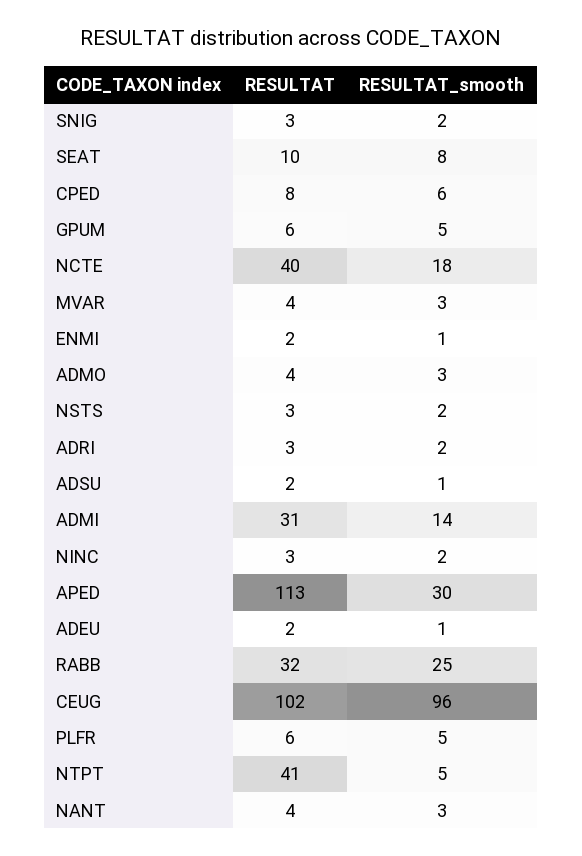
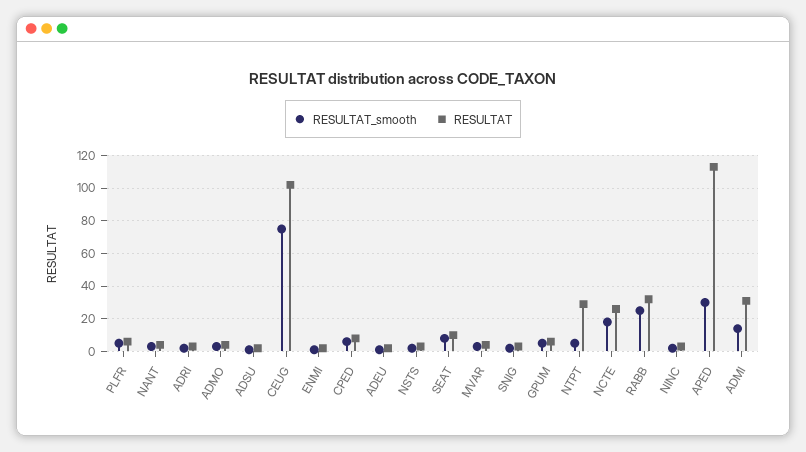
  {
    "RESULTAT": {
      "SNIG": 3,
      "SEAT": 10,
      "CPED": 8,
      "GPUM": 6,
-     "NCTE": 40,
+     "NCTE": 25,
      "MVAR": 4,
      "ENMI": 2,
      "ADMO": 4,
      "NSTS": 3,
      "ADRI": 3,
      "ADSU": 2,
      "ADMI": 31,
      "NINC": 3,
      "APED": 113,
      "ADEU": 2,
      "RABB": 32,
      "CEUG": 102,
      "PLFR": 6,
-     "NTPT": 41,
+     "NTPT": 30,
      "NANT": 4
    },
    "RESULTAT_smooth": {
      "SNIG": 2,
      "SEAT": 8,
      "CPED": 6,
      "GPUM": 5,
      "NCTE": 18,
      "MVAR": 3,
      "ENMI": 1,
      "ADMO": 3,
      "NSTS": 2,
      "ADRI": 2,
      "ADSU": 1,
      "ADMI": 14,
      "NINC": 2,
      "APED": 30,
      "ADEU": 1,
      "RABB": 25,
-     "CEUG": 96,
+     "CEUG": 75,
      "PLFR": 5,
      "NTPT": 5,
      "NANT": 3
    }
  }

